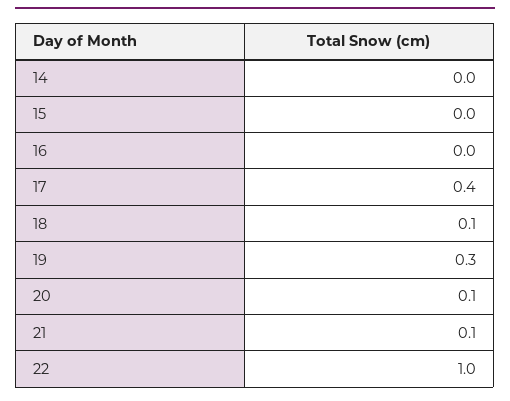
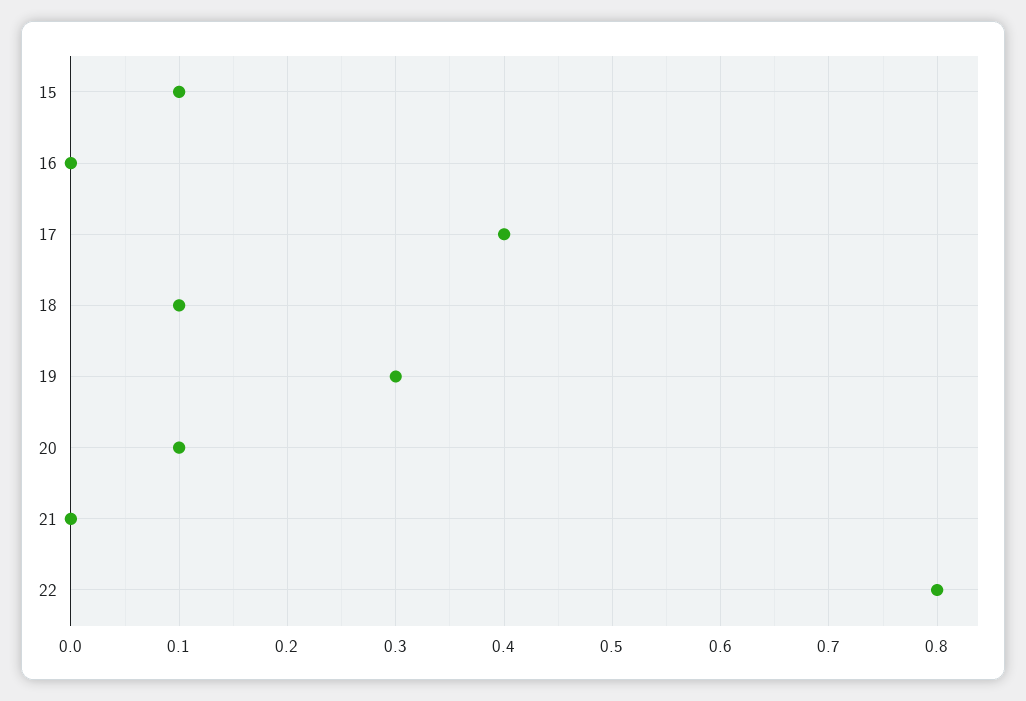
  {
-   "14": 0,
-   "15": 0,
+   "15": 0.1,
    "16": 0,
    "17": 0.4,
    "18": 0.1,
    "19": 0.3,
    "20": 0.1,
-   "21": 0.1,
+   "21": 0,
-   "22": 1
+   "22": 0.8
  }

